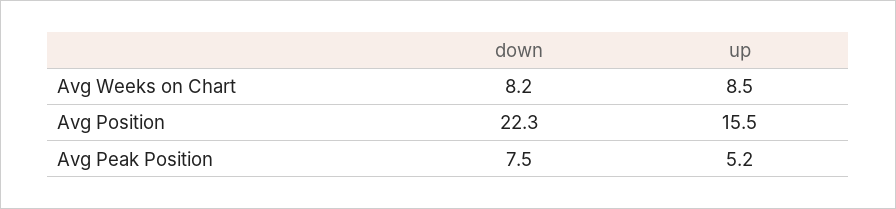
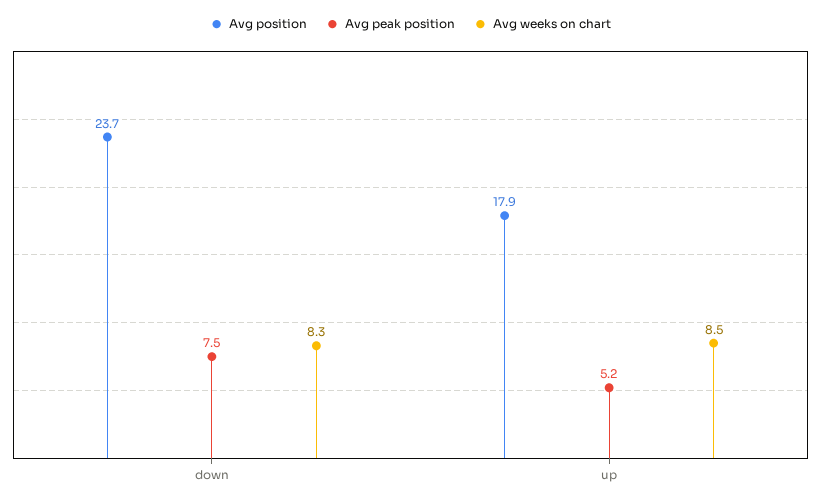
  {
    "Avg Weeks on Chart": {
-     "down": 8.2,
+     "down": 8.3,
      "up": 8.5
    },
    "Avg Position": {
-     "down": 22.3,
+     "down": 23.7,
-     "up": 15.5
+     "up": 17.9
    },
    "Avg Peak Position": {
      "down": 7.5,
      "up": 5.2
    }
  }

